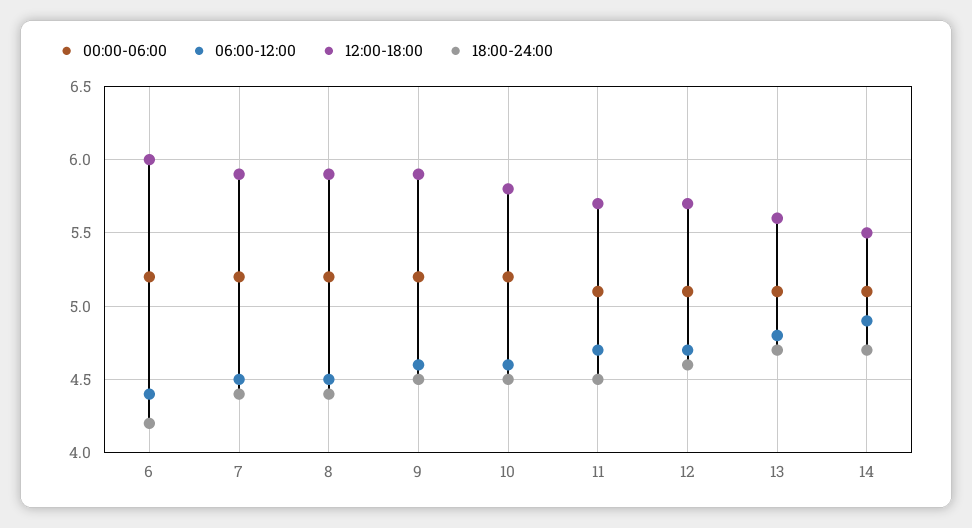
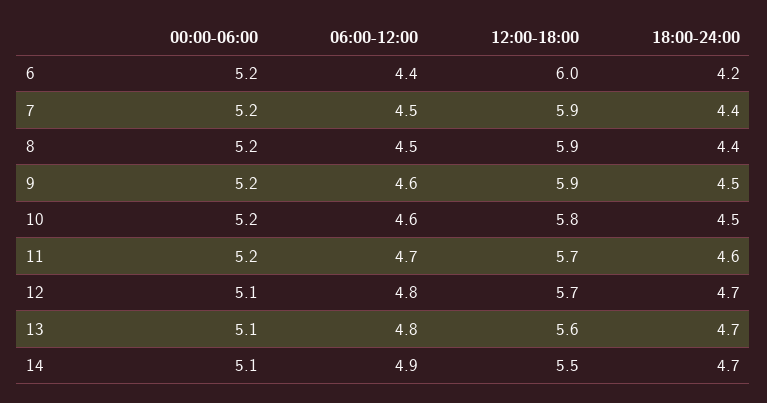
  {
    "00:00-06:00": {
      "6": 5.2,
      "7": 5.2,
      "8": 5.2,
      "9": 5.2,
      "10": 5.2,
-     "11": 5.1,
+     "11": 5.2,
      "12": 5.1,
      "13": 5.1,
      "14": 5.1
    },
    "06:00-12:00": {
      "6": 4.4,
      "7": 4.5,
      "8": 4.5,
      "9": 4.6,
      "10": 4.6,
      "11": 4.7,
-     "12": 4.7,
+     "12": 4.8,
      "13": 4.8,
      "14": 4.9
    },
    "12:00-18:00": {
      "6": 6,
      "7": 5.9,
      "8": 5.9,
      "9": 5.9,
      "10": 5.8,
      "11": 5.7,
      "12": 5.7,
      "13": 5.6,
      "14": 5.5
    },
    "18:00-24:00": {
      "6": 4.2,
      "7": 4.4,
      "8": 4.4,
      "9": 4.5,
      "10": 4.5,
-     "11": 4.5,
+     "11": 4.6,
-     "12": 4.6,
+     "12": 4.7,
      "13": 4.7,
      "14": 4.7
    }
  }

